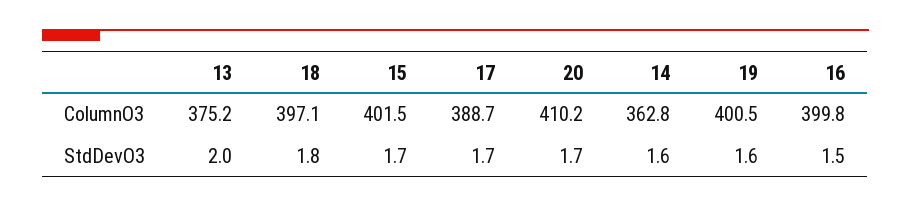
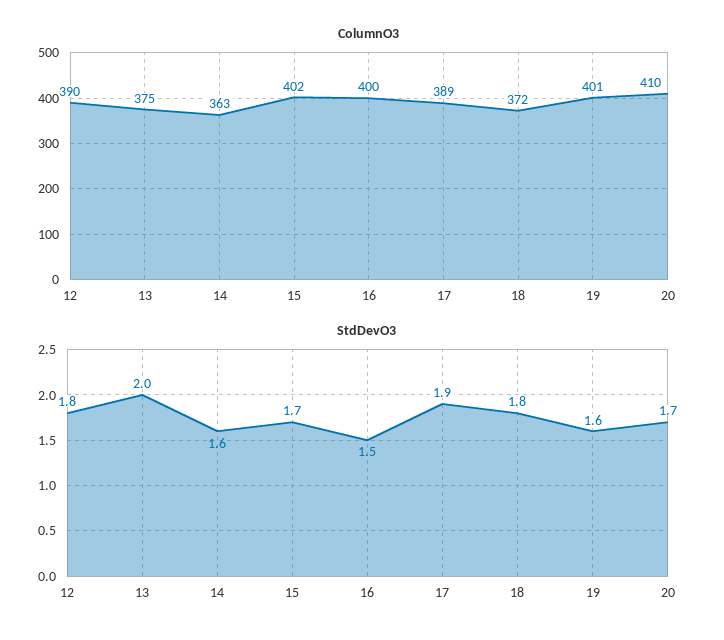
  {
    "ColumnO3": {
      "13": 375.2,
-     "18": 397.1,
+     "18": 372,
      "15": 401.5,
      "17": 388.7,
      "20": 410.2,
      "14": 362.8,
      "19": 400.5,
-     "16": 399.8
+     "16": 399.8,
+     "12": 390
    },
    "StdDevO3": {
      "13": 2,
      "18": 1.8,
      "15": 1.7,
-     "17": 1.7,
+     "17": 1.9,
      "20": 1.7,
      "14": 1.6,
      "19": 1.6,
-     "16": 1.5
+     "16": 1.5,
+     "12": 1.8
    }
  }

